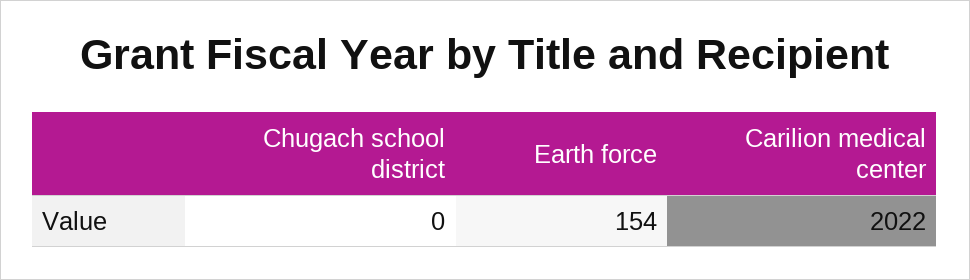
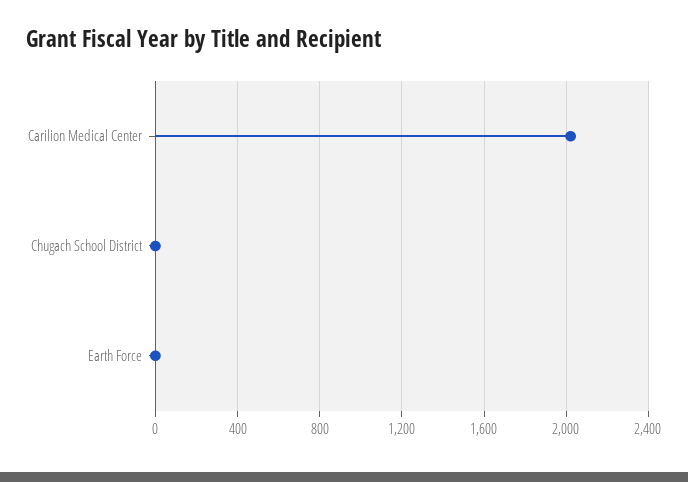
  {
    "Chugach school district": 0,
-   "Earth force": 154,
+   "Earth force": 0,
    "Carilion medical center": 2022
  }

